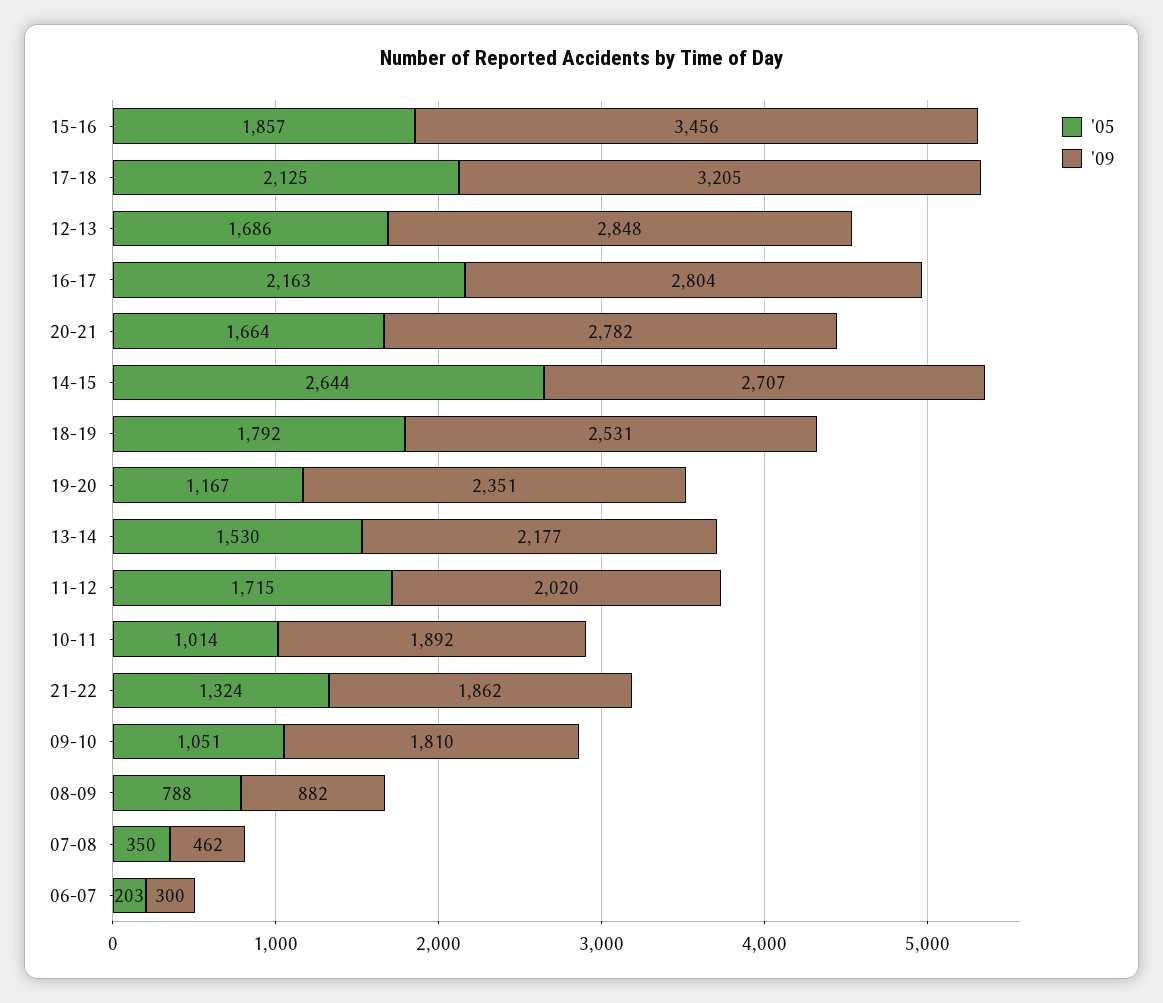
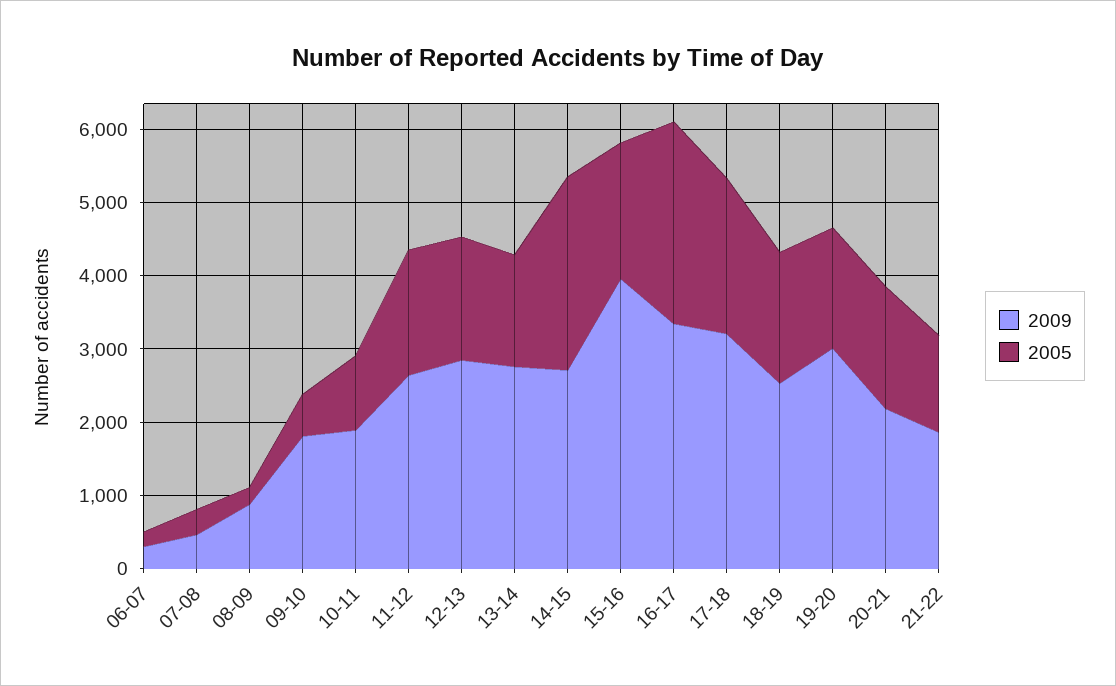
  {
    "'05": {
      "15-16": 1857,
      "17-18": 2125,
      "12-13": 1686,
-     "16-17": 2163,
+     "16-17": 2800,
      "20-21": 1664,
      "14-15": 2644,
      "18-19": 1792,
-     "19-20": 1167,
+     "19-20": 1600,
      "13-14": 1530,
      "11-12": 1715,
      "10-11": 1014,
      "21-22": 1324,
-     "09-10": 1051,
+     "09-10": 600,
-     "08-09": 788,
+     "08-09": 200,
      "07-08": 350,
      "06-07": 203
    },
    "'09": {
-     "15-16": 3456,
+     "15-16": 4000,
      "17-18": 3205,
      "12-13": 2848,
-     "16-17": 2804,
+     "16-17": 3400,
-     "20-21": 2782,
+     "20-21": 2200,
      "14-15": 2707,
      "18-19": 2531,
-     "19-20": 2351,
+     "19-20": 3000,
-     "13-14": 2177,
+     "13-14": 2800,
-     "11-12": 2020,
+     "11-12": 2600,
      "10-11": 1892,
      "21-22": 1862,
      "09-10": 1810,
      "08-09": 882,
      "07-08": 462,
      "06-07": 300
    }
  }

